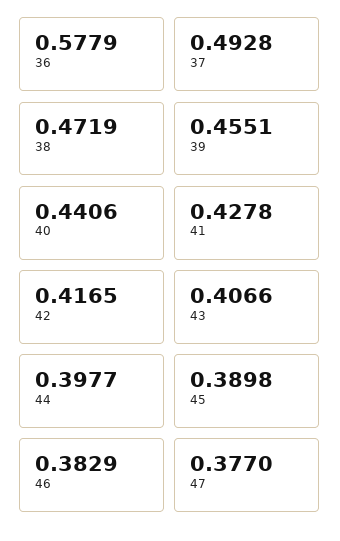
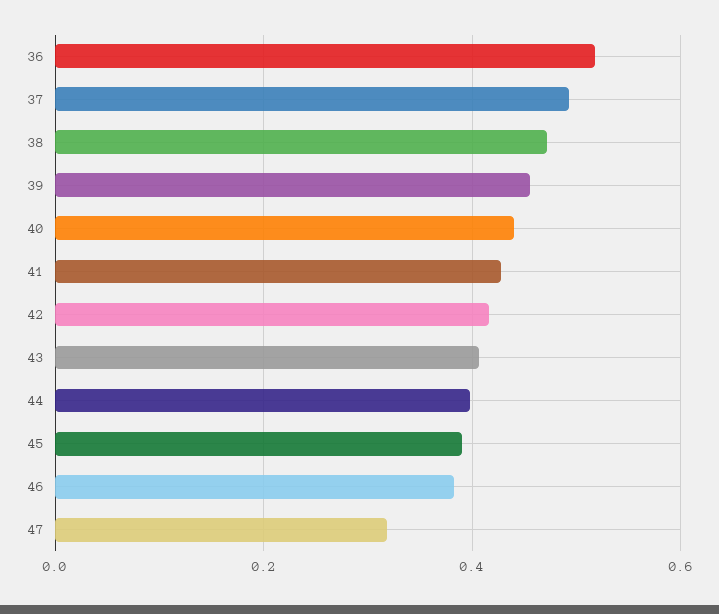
  {
-   "36": 0.5779,
+   "36": 0.52,
    "37": 0.4928,
    "38": 0.4719,
    "39": 0.4551,
    "40": 0.4406,
    "41": 0.4278,
    "42": 0.4165,
    "43": 0.4066,
    "44": 0.3977,
    "45": 0.3898,
    "46": 0.3829,
-   "47": 0.377
+   "47": 0.32
  }

